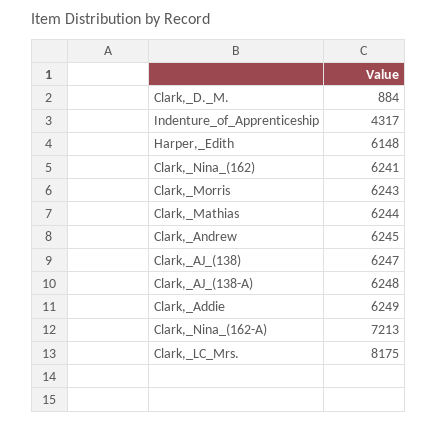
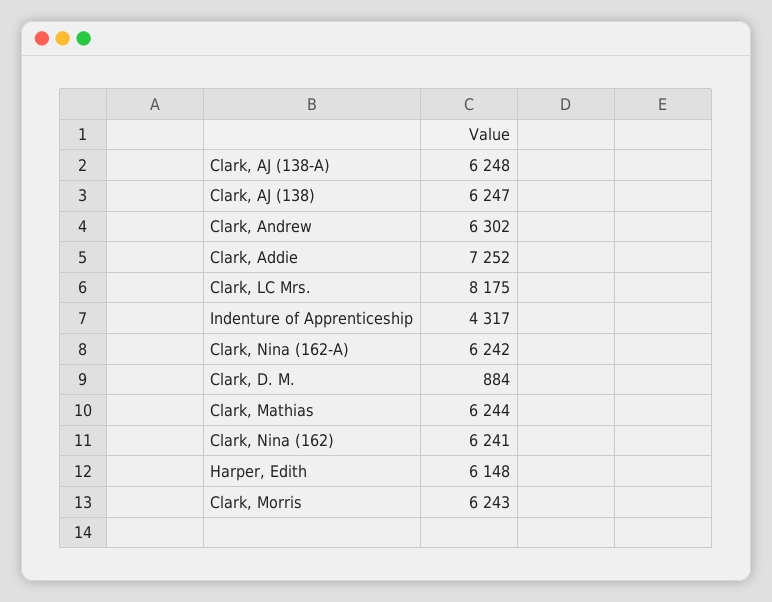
  {
    "Clark,_D._M.": 884,
    "Indenture_of_Apprenticeship": 4317,
    "Harper,_Edith": 6148,
    "Clark,_Nina_(162)": 6241,
    "Clark,_Morris": 6243,
    "Clark,_Mathias": 6244,
-   "Clark,_Andrew": 6245,
+   "Clark,_Andrew": 6302,
    "Clark,_AJ_(138)": 6247,
    "Clark,_AJ_(138-A)": 6248,
-   "Clark,_Addie": 6249,
+   "Clark,_Addie": 7252,
-   "Clark,_Nina_(162-A)": 7213,
+   "Clark,_Nina_(162-A)": 6242,
    "Clark,_LC_Mrs.": 8175
  }

